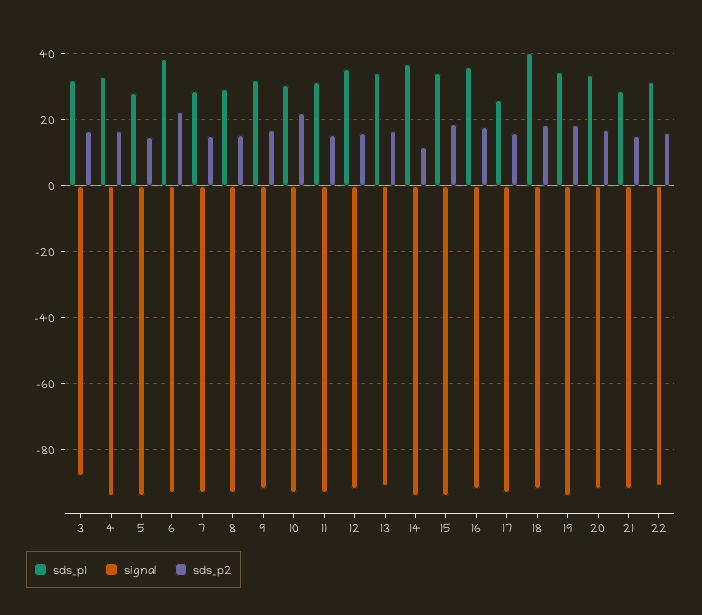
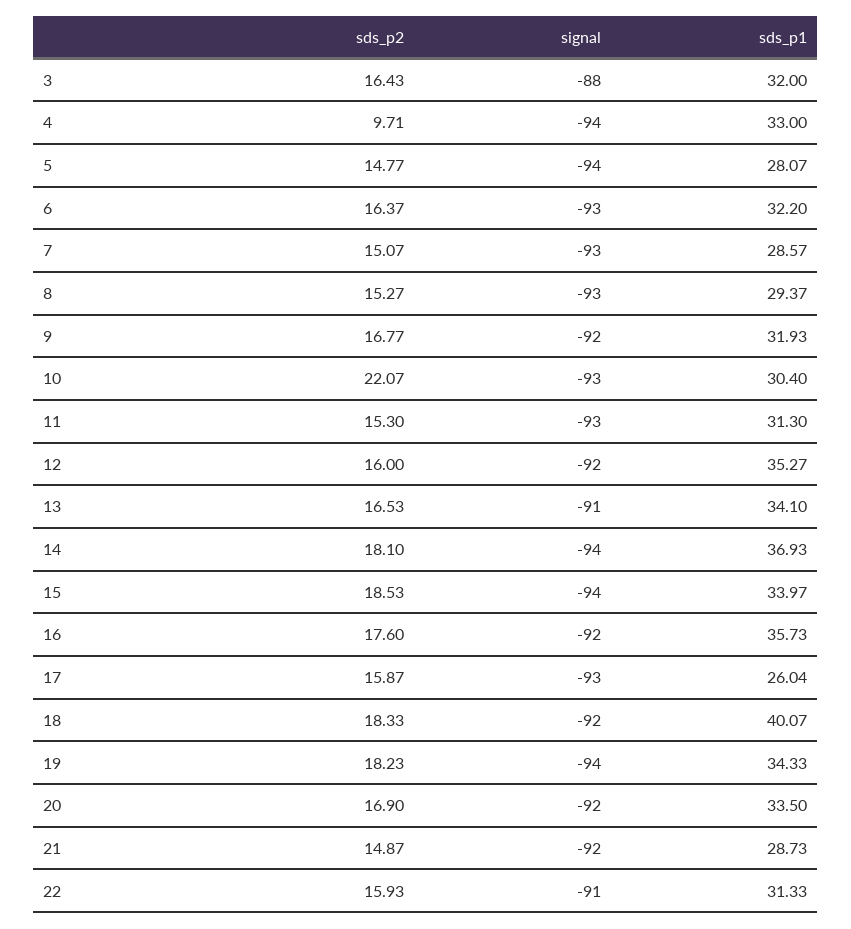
  {
    "sds_p1": {
      "3": 32,
      "4": 33,
      "5": 28.07,
-     "6": 38,
+     "6": 32.2,
      "7": 28.57,
      "8": 29.37,
      "9": 31.93,
      "10": 30.4,
      "11": 31.3,
      "12": 35.27,
      "13": 34.1,
      "14": 36.93,
      "15": 33.97,
      "16": 35.73,
      "17": 26.04,
      "18": 40.07,
      "19": 34.33,
      "20": 33.5,
      "21": 28.73,
      "22": 31.33
    },
    "signal": {
      "3": -88,
      "4": -94,
      "5": -94,
      "6": -93,
      "7": -93,
      "8": -93,
      "9": -92,
      "10": -93,
      "11": -93,
      "12": -92,
      "13": -91,
      "14": -94,
      "15": -94,
      "16": -92,
      "17": -93,
      "18": -92,
      "19": -94,
      "20": -92,
      "21": -92,
      "22": -91
    },
    "sds_p2": {
      "3": 16.43,
-     "4": 16,
+     "4": 9.71,
      "5": 14.77,
-     "6": 22,
+     "6": 16.37,
      "7": 15.07,
      "8": 15.27,
      "9": 16.77,
      "10": 22.07,
      "11": 15.3,
      "12": 16,
      "13": 16.53,
-     "14": 12,
+     "14": 18.1,
      "15": 18.53,
      "16": 17.6,
      "17": 15.87,
      "18": 18.33,
      "19": 18.23,
      "20": 16.9,
      "21": 14.87,
      "22": 15.93
    }
  }

